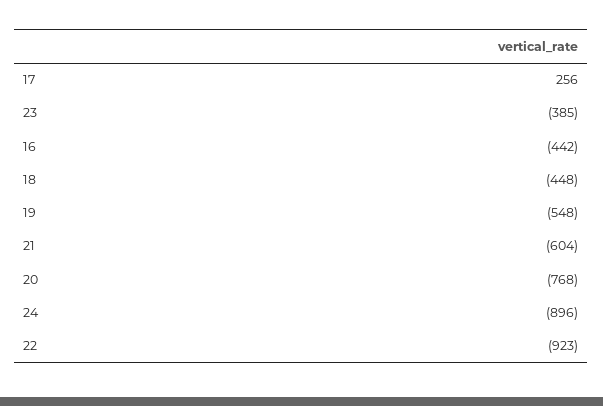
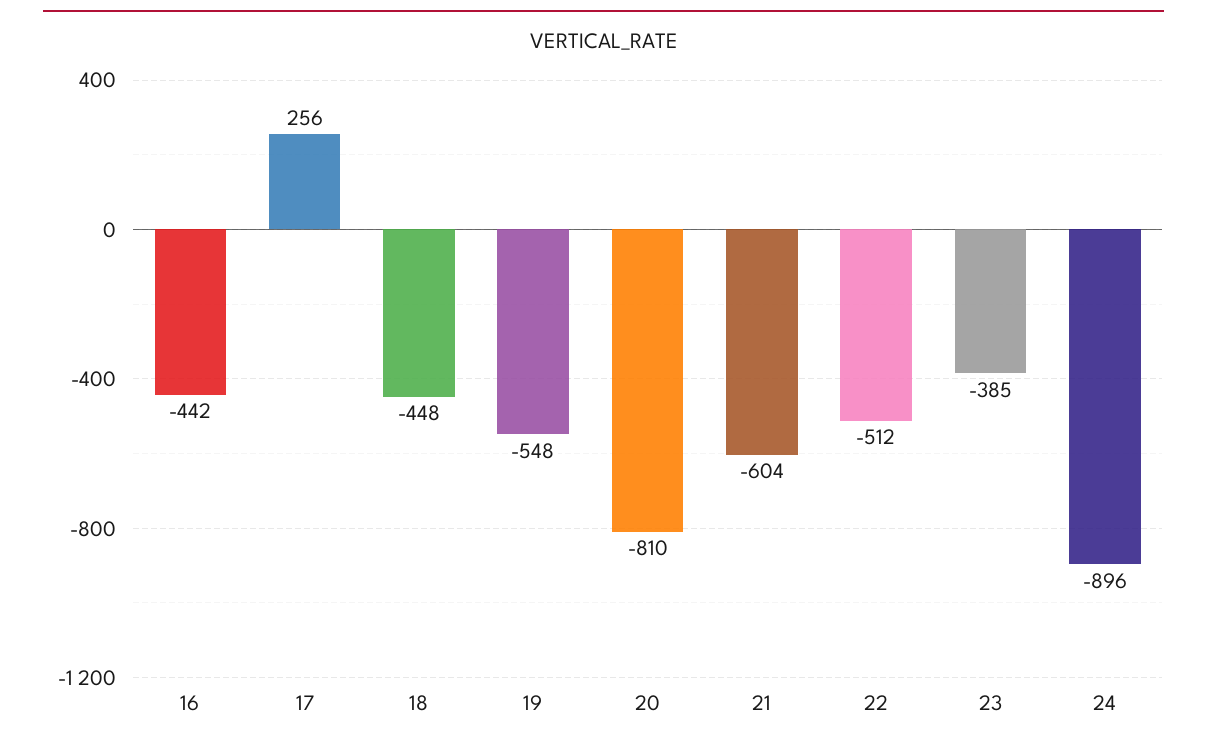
  {
    "17": 256,
    "23": -385,
    "16": -442,
    "18": -448,
    "19": -548,
    "21": -604,
-   "20": -768,
+   "20": -810,
    "24": -896,
-   "22": -923
+   "22": -512
  }

